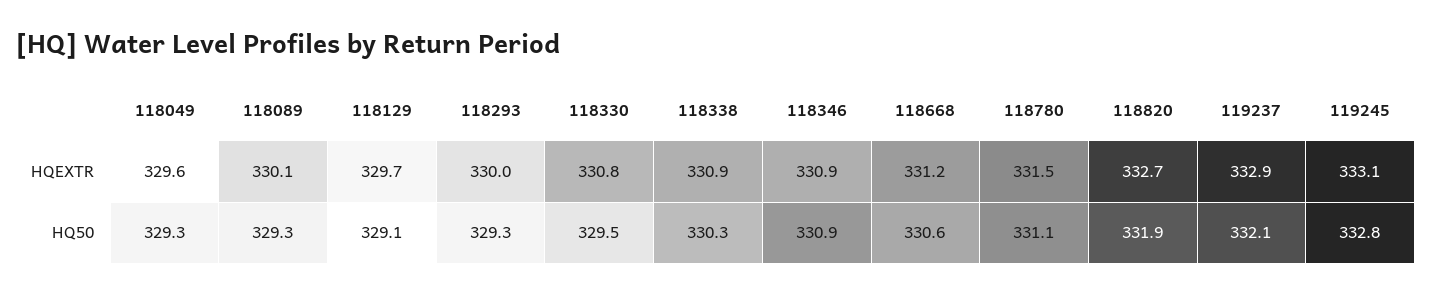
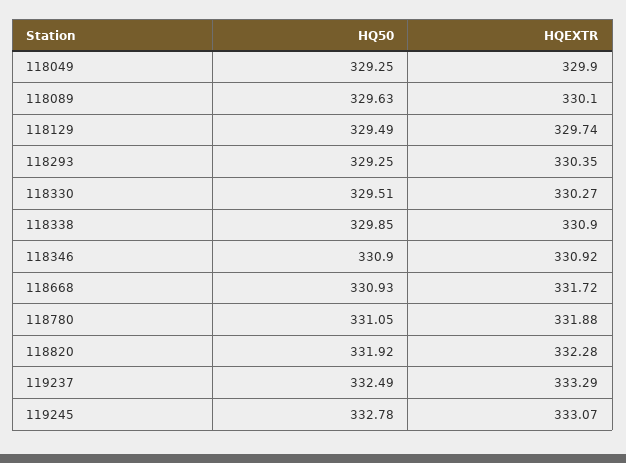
  {
    "118049": {
-     "HQEXTR": 329.6,
+     "HQEXTR": 329.9,
      "HQ50": 329.25
    },
    "118089": {
      "HQEXTR": 330.1,
-     "HQ50": 329.3
+     "HQ50": 329.63
    },
    "118129": {
      "HQEXTR": 329.74,
-     "HQ50": 329.1
+     "HQ50": 329.49
    },
    "118293": {
-     "HQEXTR": 330,
+     "HQEXTR": 330.35,
      "HQ50": 329.25
    },
    "118330": {
-     "HQEXTR": 330.8,
+     "HQEXTR": 330.27,
      "HQ50": 329.51
    },
    "118338": {
      "HQEXTR": 330.9,
-     "HQ50": 330.3
+     "HQ50": 329.85
    },
    "118346": {
      "HQEXTR": 330.92,
      "HQ50": 330.9
    },
    "118668": {
-     "HQEXTR": 331.2,
+     "HQEXTR": 331.72,
-     "HQ50": 330.6
+     "HQ50": 330.93
    },
    "118780": {
-     "HQEXTR": 331.5,
+     "HQEXTR": 331.88,
      "HQ50": 331.05
    },
    "118820": {
-     "HQEXTR": 332.7,
+     "HQEXTR": 332.28,
      "HQ50": 331.92
    },
    "119237": {
-     "HQEXTR": 332.9,
+     "HQEXTR": 333.29,
-     "HQ50": 332.1
+     "HQ50": 332.49
    },
    "119245": {
      "HQEXTR": 333.07,
      "HQ50": 332.78
    }
  }

